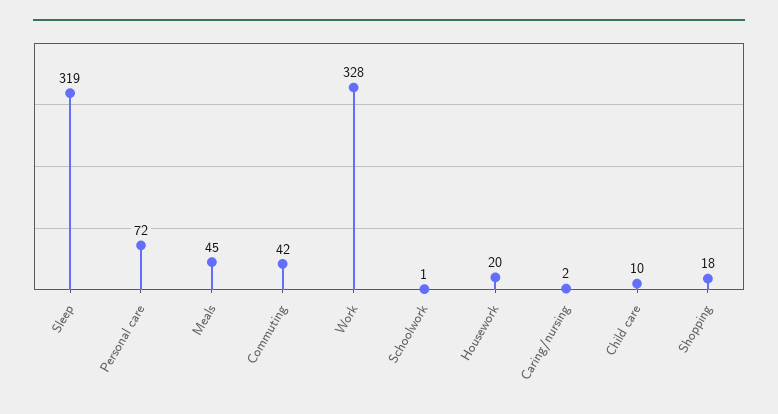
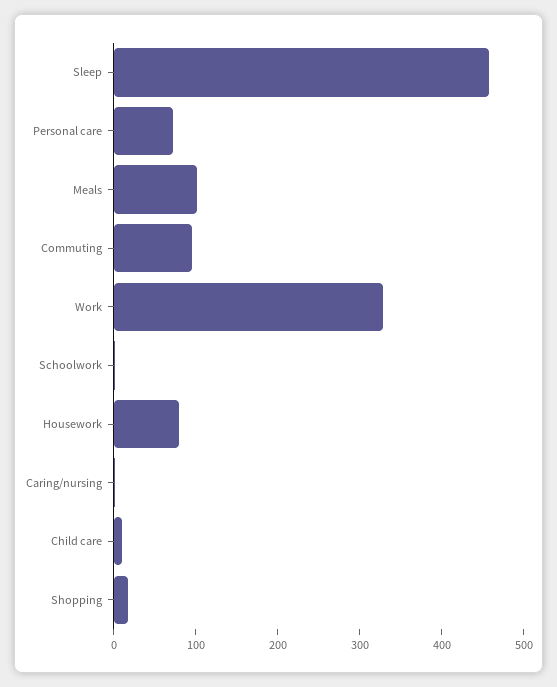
  {
-   "Sleep": 319,
+   "Sleep": 460,
    "Personal care": 72,
-   "Meals": 45,
+   "Meals": 100,
-   "Commuting": 42,
+   "Commuting": 100,
    "Work": 328,
    "Schoolwork": 1,
-   "Housework": 20,
+   "Housework": 80,
    "Caring/nursing": 2,
    "Child care": 10,
    "Shopping": 18
  }

